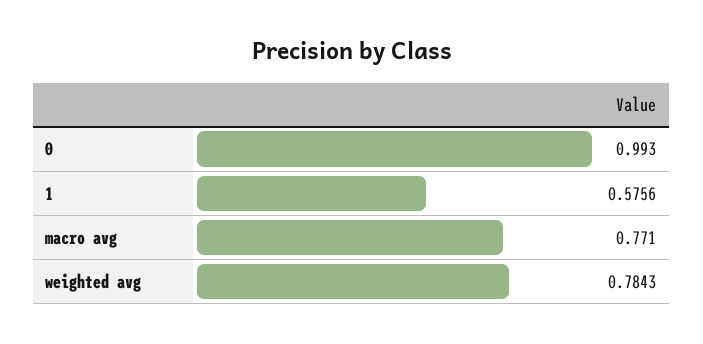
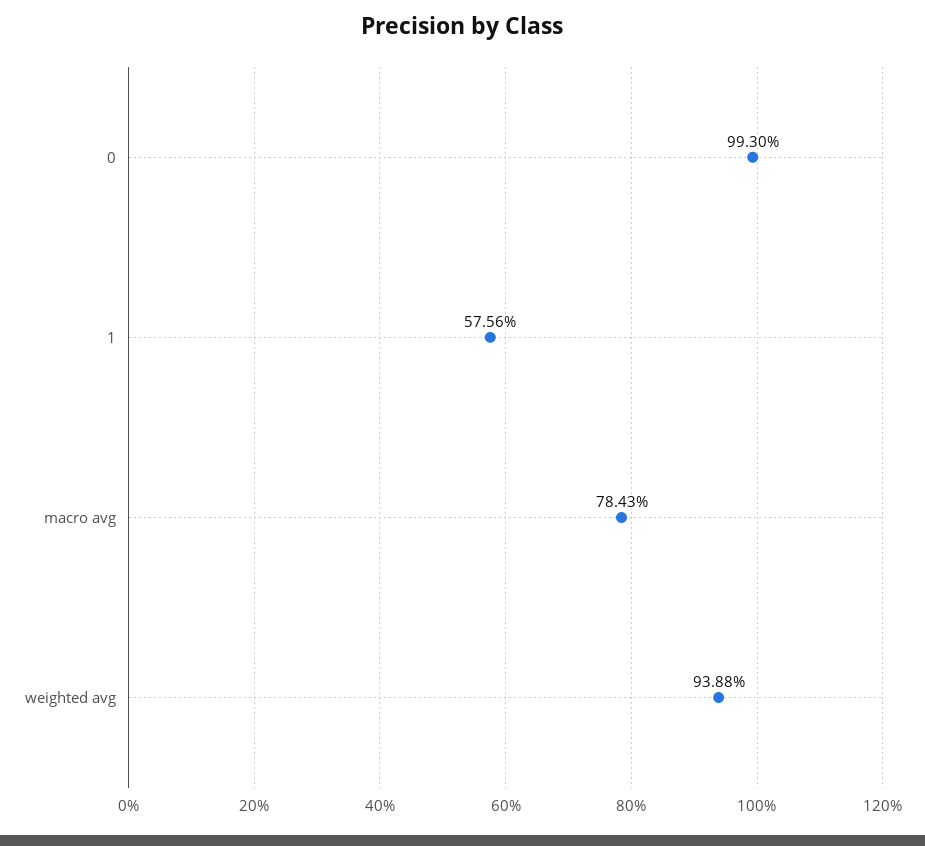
  {
    "0": 0.993,
    "1": 0.5756,
-   "macro avg": 0.771,
+   "macro avg": 0.7843,
-   "weighted avg": 0.7843
+   "weighted avg": 0.9388
  }

